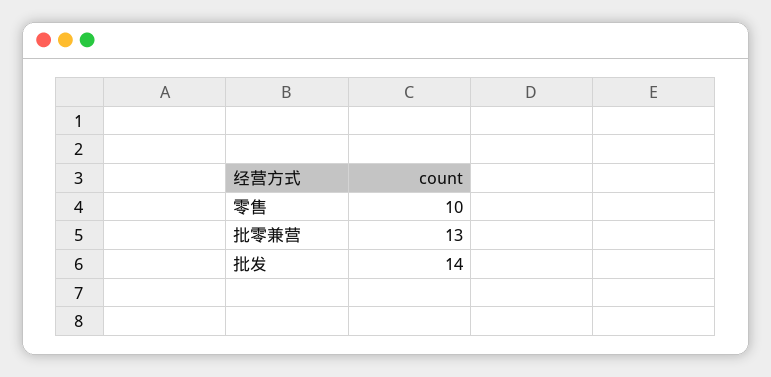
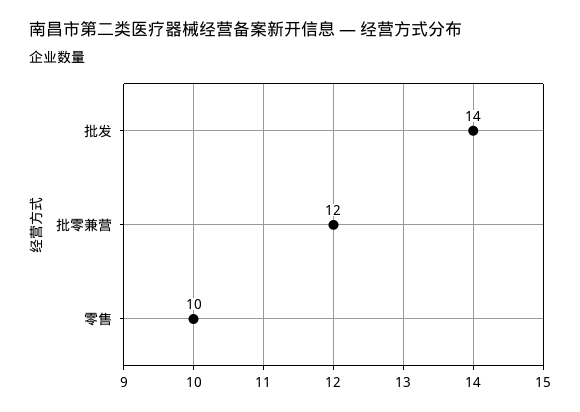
  {
    "零售": 10,
-   "批零兼营": 13,
+   "批零兼营": 12,
    "批发": 14
  }

